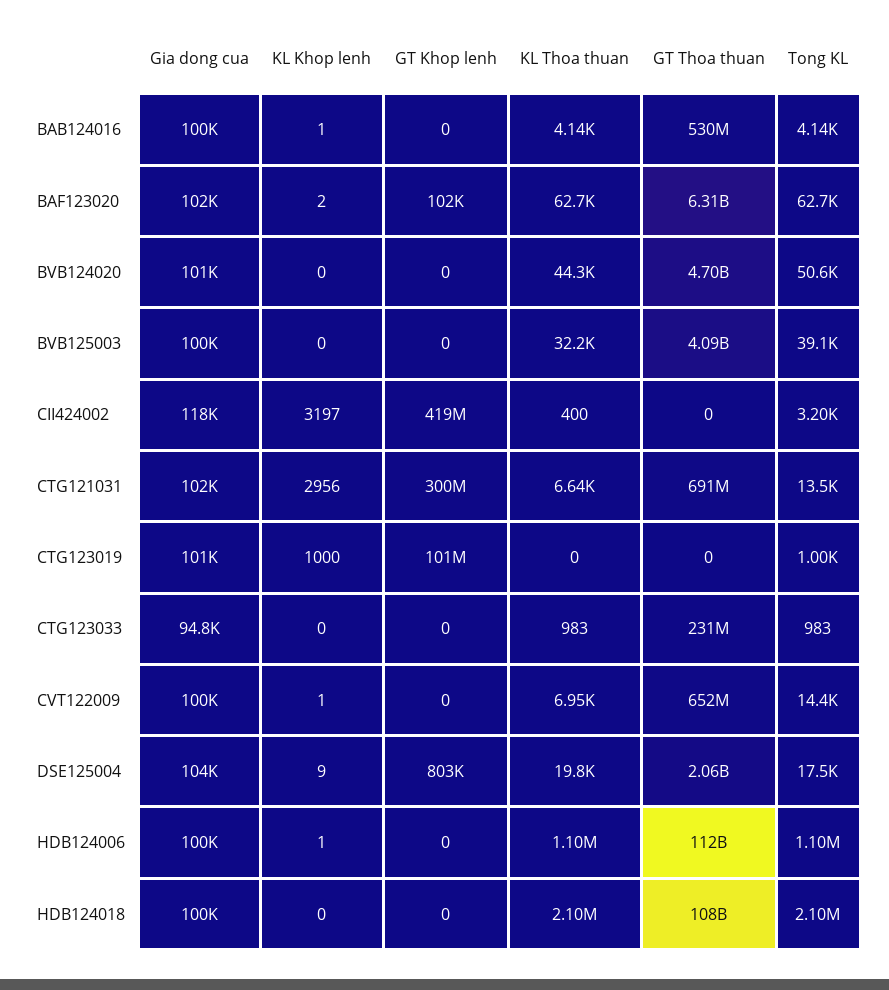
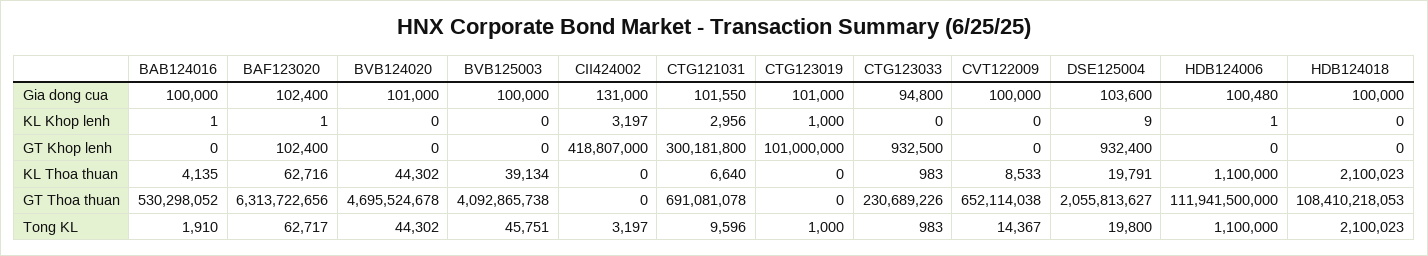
  {
    "Gia dong cua": {
      "BAB124016": 100000,
      "BAF123020": 102400,
      "BVB124020": 101000,
      "BVB125003": 100000,
-     "CII424002": 118000,
+     "CII424002": 131000,
      "CTG121031": 101550,
      "CTG123019": 101000,
      "CTG123033": 94800,
      "CVT122009": 100000,
      "DSE125004": 103600,
      "HDB124006": 100480,
      "HDB124018": 100000
    },
    "KL Khop lenh": {
      "BAB124016": 1,
-     "BAF123020": 2,
+     "BAF123020": 1,
      "BVB124020": 0,
      "BVB125003": 0,
      "CII424002": 3197,
      "CTG121031": 2956,
      "CTG123019": 1000,
      "CTG123033": 0,
-     "CVT122009": 1,
+     "CVT122009": 0,
      "DSE125004": 9,
      "HDB124006": 1,
      "HDB124018": 0
    },
    "GT Khop lenh": {
      "BAB124016": 0,
      "BAF123020": 102400,
      "BVB124020": 0,
      "BVB125003": 0,
      "CII424002": 418807000,
      "CTG121031": 300181800,
      "CTG123019": 101000000,
-     "CTG123033": 0,
+     "CTG123033": 932500,
      "CVT122009": 0,
-     "DSE125004": 803000,
+     "DSE125004": 932400,
      "HDB124006": 0,
      "HDB124018": 0
    },
    "KL Thoa thuan": {
      "BAB124016": 4135,
      "BAF123020": 62716,
      "BVB124020": 44302,
-     "BVB125003": 32200,
+     "BVB125003": 39134,
-     "CII424002": 400,
+     "CII424002": 0,
      "CTG121031": 6640,
      "CTG123019": 0,
      "CTG123033": 983,
-     "CVT122009": 6950,
+     "CVT122009": 8533,
      "DSE125004": 19791,
      "HDB124006": 1100000,
      "HDB124018": 2100023
    },
    "GT Thoa thuan": {
      "BAB124016": 530298052,
      "BAF123020": 6313722656,
      "BVB124020": 4695524678,
      "BVB125003": 4092865738,
      "CII424002": 0,
      "CTG121031": 691081078,
      "CTG123019": 0,
      "CTG123033": 230689226,
      "CVT122009": 652114038,
      "DSE125004": 2055813627,
      "HDB124006": 111941500000,
      "HDB124018": 108410218053
    },
    "Tong KL": {
-     "BAB124016": 4140,
+     "BAB124016": 1910,
      "BAF123020": 62717,
-     "BVB124020": 50600,
+     "BVB124020": 44302,
-     "BVB125003": 39100,
+     "BVB125003": 45751,
      "CII424002": 3197,
-     "CTG121031": 13500,
+     "CTG121031": 9596,
      "CTG123019": 1000,
      "CTG123033": 983,
      "CVT122009": 14367,
-     "DSE125004": 17500,
+     "DSE125004": 19800,
      "HDB124006": 1100000,
      "HDB124018": 2100023
    }
  }

